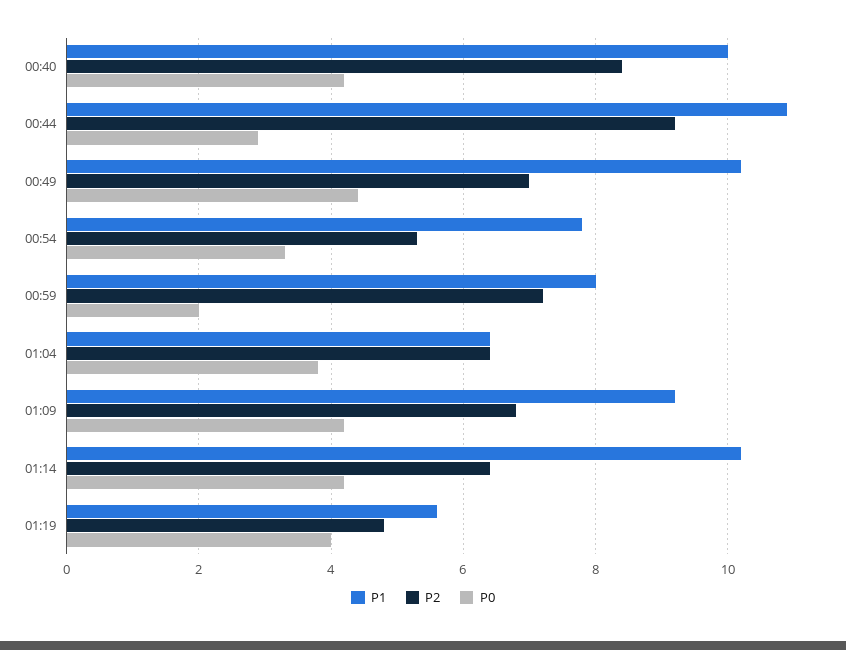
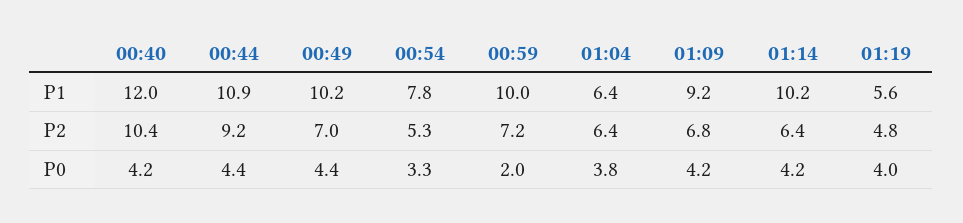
  {
    "P1": {
-     "00:40": 10,
+     "00:40": 12,
      "00:44": 10.9,
      "00:49": 10.2,
      "00:54": 7.8,
-     "00:59": 8,
+     "00:59": 10,
      "01:04": 6.4,
      "01:09": 9.2,
      "01:14": 10.2,
      "01:19": 5.6
    },
    "P2": {
-     "00:40": 8.5,
+     "00:40": 10.4,
      "00:44": 9.2,
      "00:49": 7,
      "00:54": 5.3,
      "00:59": 7.2,
      "01:04": 6.4,
      "01:09": 6.8,
      "01:14": 6.4,
      "01:19": 4.8
    },
    "P0": {
      "00:40": 4.2,
-     "00:44": 3,
+     "00:44": 4.4,
      "00:49": 4.4,
      "00:54": 3.3,
      "00:59": 2,
      "01:04": 3.8,
      "01:09": 4.2,
      "01:14": 4.2,
      "01:19": 4
    }
  }

